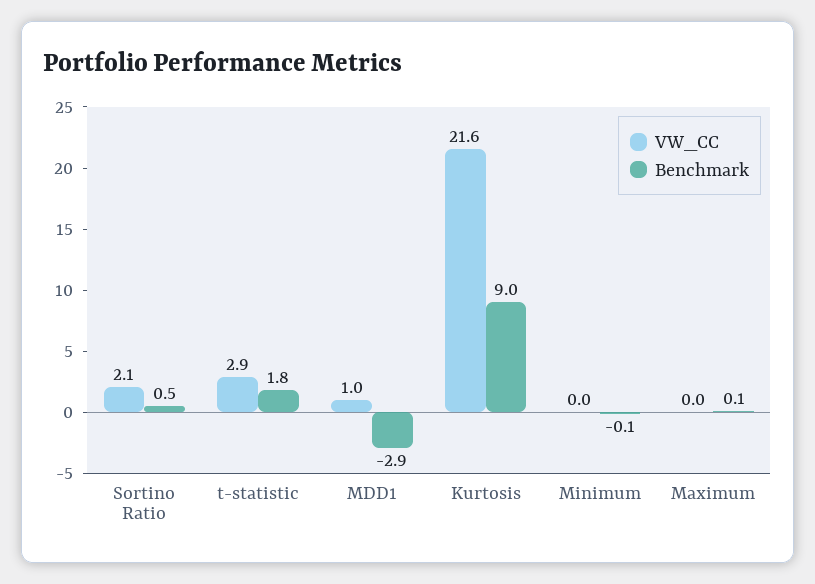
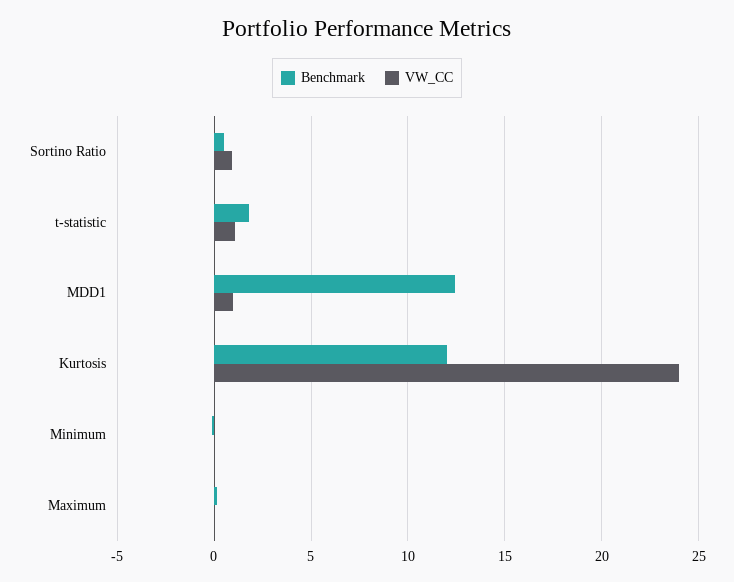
  {
    "VW_CC": {
-     "Sortino Ratio": 2.1,
+     "Sortino Ratio": 1,
-     "t-statistic": 2.9,
+     "t-statistic": 1,
      "MDD1": 1,
-     "Kurtosis": 21.6,
+     "Kurtosis": 24,
      "Minimum": 0,
      "Maximum": 0
    },
    "Benchmark": {
      "Sortino Ratio": 0.5,
      "t-statistic": 1.8,
-     "MDD1": -2.9,
+     "MDD1": 12.5,
-     "Kurtosis": 9,
+     "Kurtosis": 12,
      "Minimum": -0.1,
      "Maximum": 0.1
    }
  }

